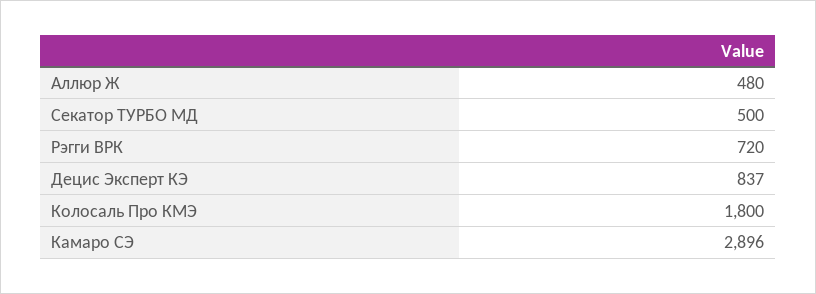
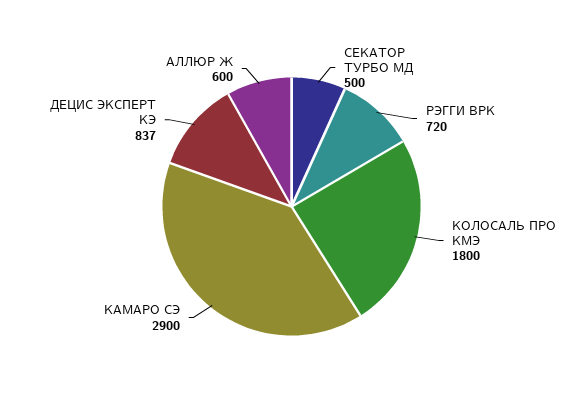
  {
-   "Аллюр Ж": 480,
+   "Аллюр Ж": 600,
    "Секатор ТУРБО МД": 500,
    "Рэгги ВРК": 720,
    "Децис Эксперт КЭ": 837,
    "Колосаль Про КМЭ": 1800,
-   "Камаро СЭ": 2896
+   "Камаро СЭ": 2900
  }

